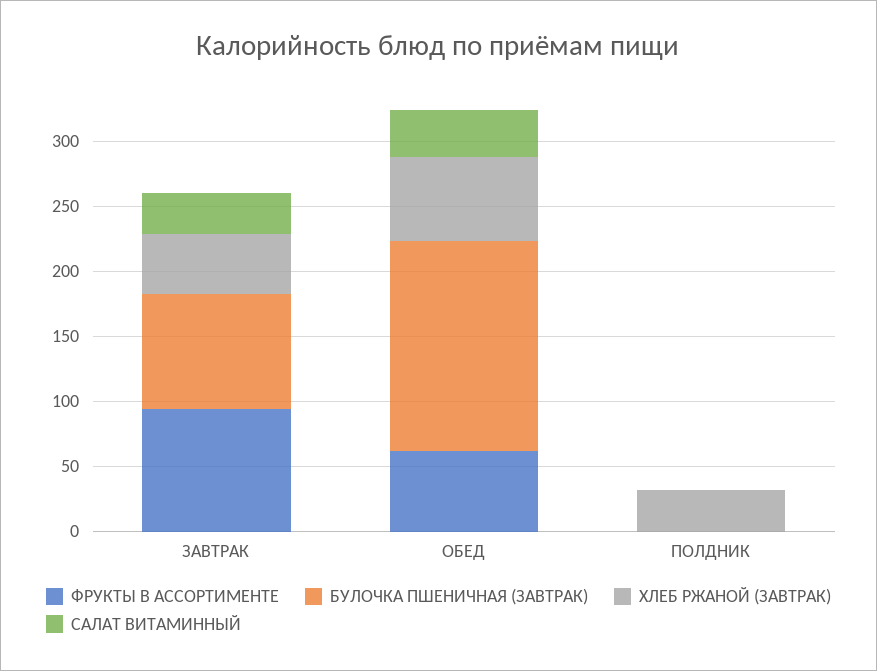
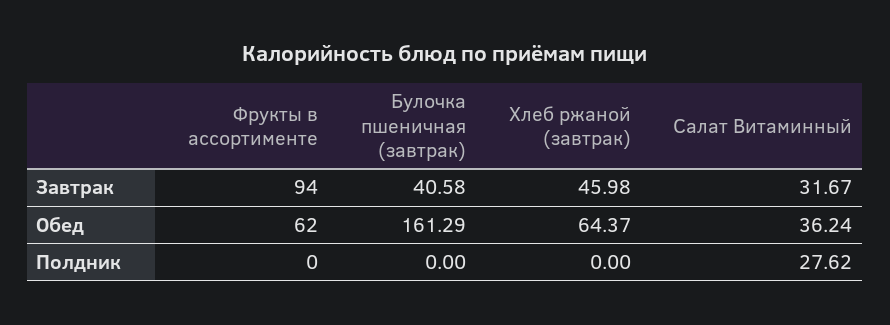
  {
    "ФРУКТЫ В АССОРТИМЕНТЕ": {
      "ЗАВТРАК": 94,
      "ОБЕД": 62,
      "ПОЛДНИК": 0
    },
    "БУЛОЧКА ПШЕНИЧНАЯ (ЗАВТРАК)": {
-     "ЗАВТРАК": 90,
+     "ЗАВТРАК": 40.58,
      "ОБЕД": 161.29,
      "ПОЛДНИК": 0
    },
    "ХЛЕБ РЖАНОЙ (ЗАВТРАК)": {
      "ЗАВТРАК": 45.98,
      "ОБЕД": 64.37,
-     "ПОЛДНИК": 30
+     "ПОЛДНИК": 0
    },
    "САЛАТ ВИТАМИННЫЙ": {
      "ЗАВТРАК": 31.67,
      "ОБЕД": 36.24,
-     "ПОЛДНИК": 0
+     "ПОЛДНИК": 27.62
    }
  }

